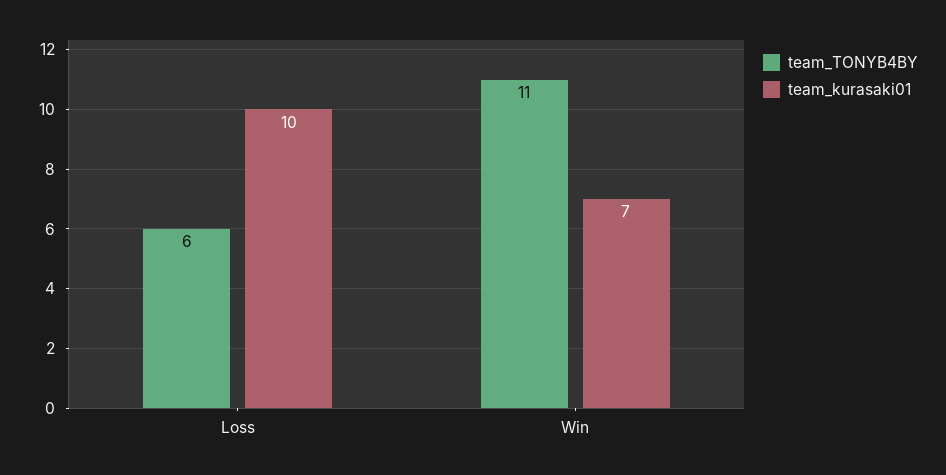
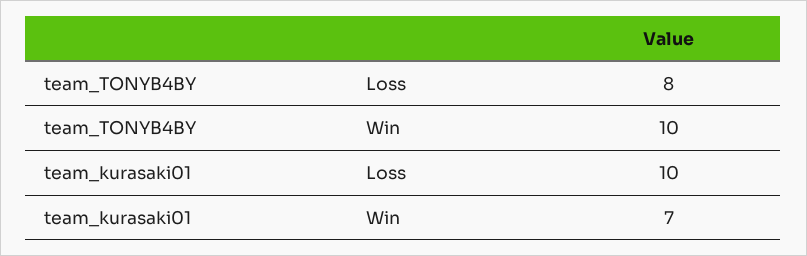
  {
    "team_TONYB4BY": {
-     "Loss": 6,
+     "Loss": 8,
-     "Win": 11
+     "Win": 10
    },
    "team_kurasaki01": {
      "Loss": 10,
      "Win": 7
    }
  }

